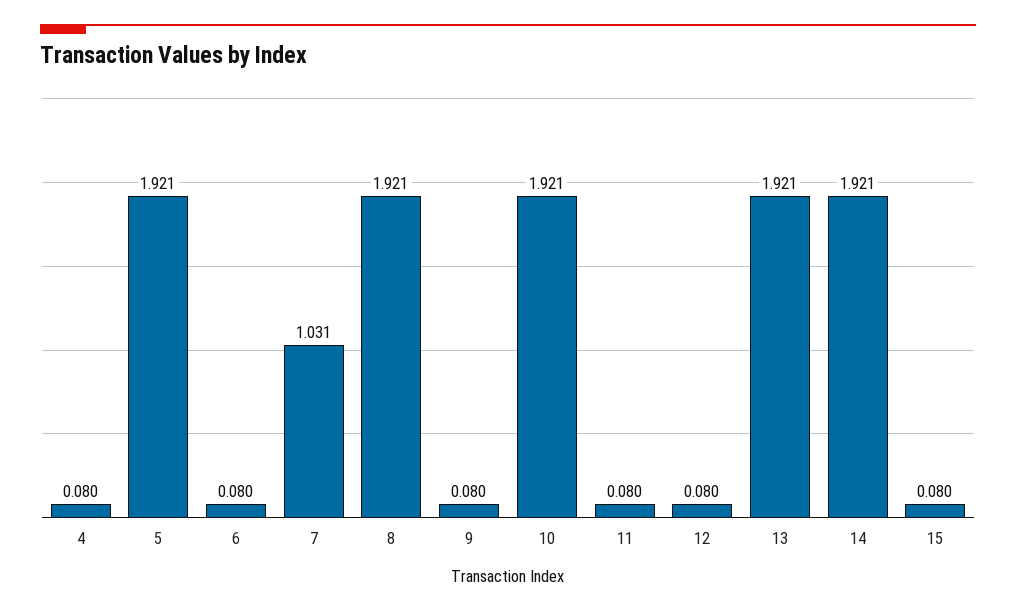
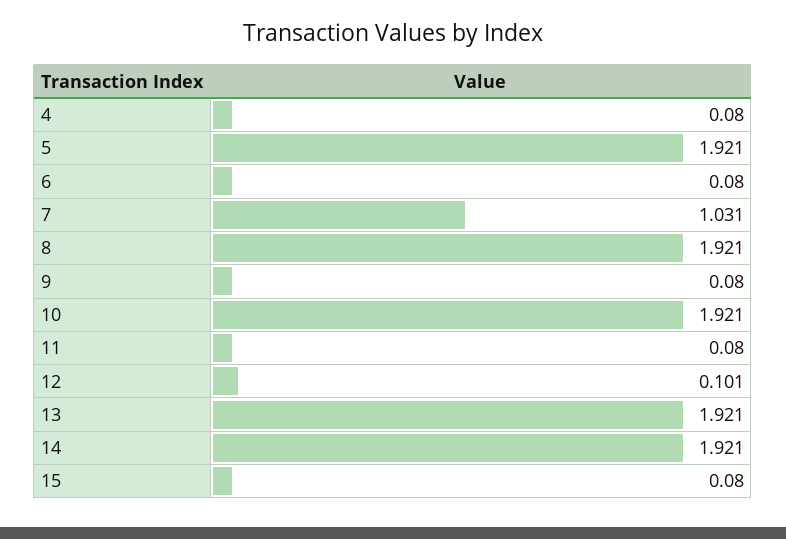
  {
    "4": 0.08,
    "5": 1.921,
    "6": 0.08,
    "7": 1.031,
    "8": 1.921,
    "9": 0.08,
    "10": 1.921,
    "11": 0.08,
-   "12": 0.08,
+   "12": 0.101,
    "13": 1.921,
    "14": 1.921,
    "15": 0.08
  }

